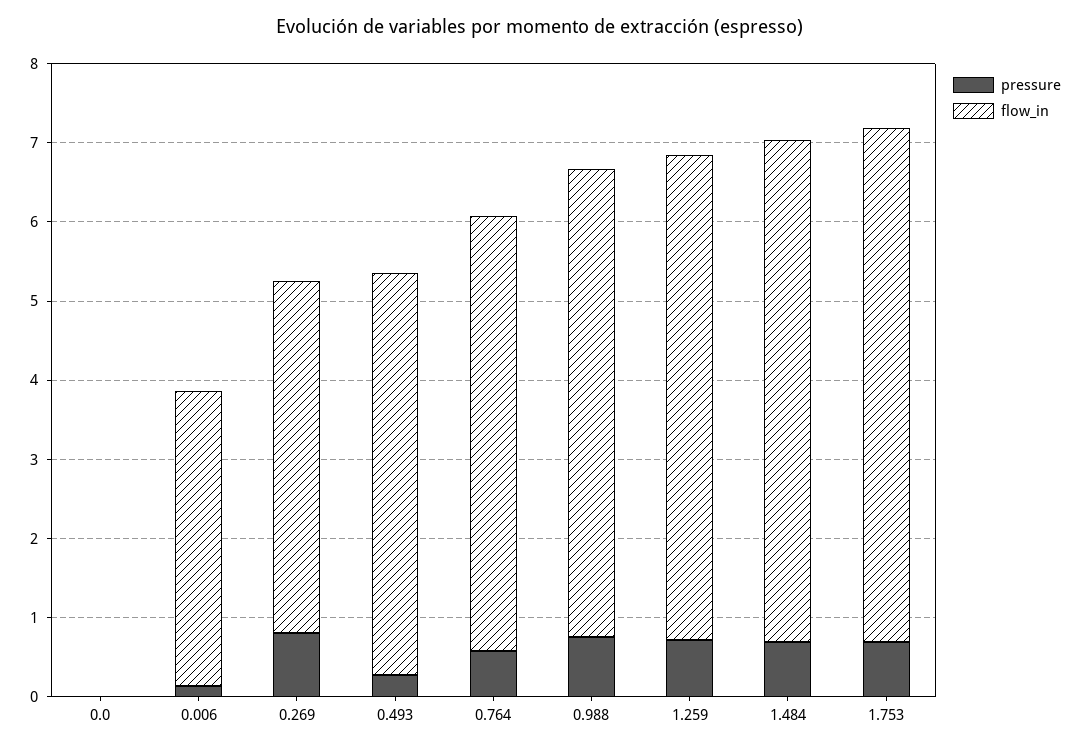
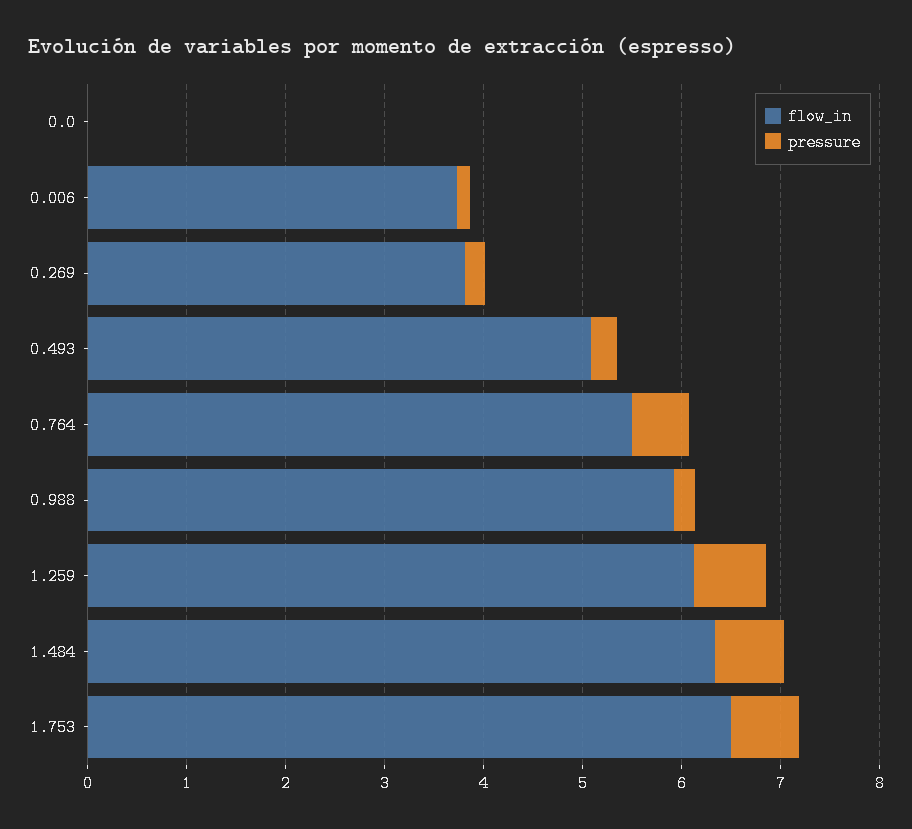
  {
    "pressure": {
      "0.0": 0,
      "0.006": 0.2,
-     "0.269": 0.8,
+     "0.269": 0.2,
      "0.493": 0.2,
      "0.764": 0.6,
-     "0.988": 0.8,
+     "0.988": 0.2,
      "1.259": 0.8,
      "1.484": 0.6,
      "1.753": 0.6
    },
    "flow_in": {
      "0.0": 0,
      "0.006": 3.8,
-     "0.269": 4.4,
+     "0.269": 3.8,
      "0.493": 5,
      "0.764": 5.6,
      "0.988": 6,
      "1.259": 6.2,
      "1.484": 6.4,
      "1.753": 6.6
    }
  }

